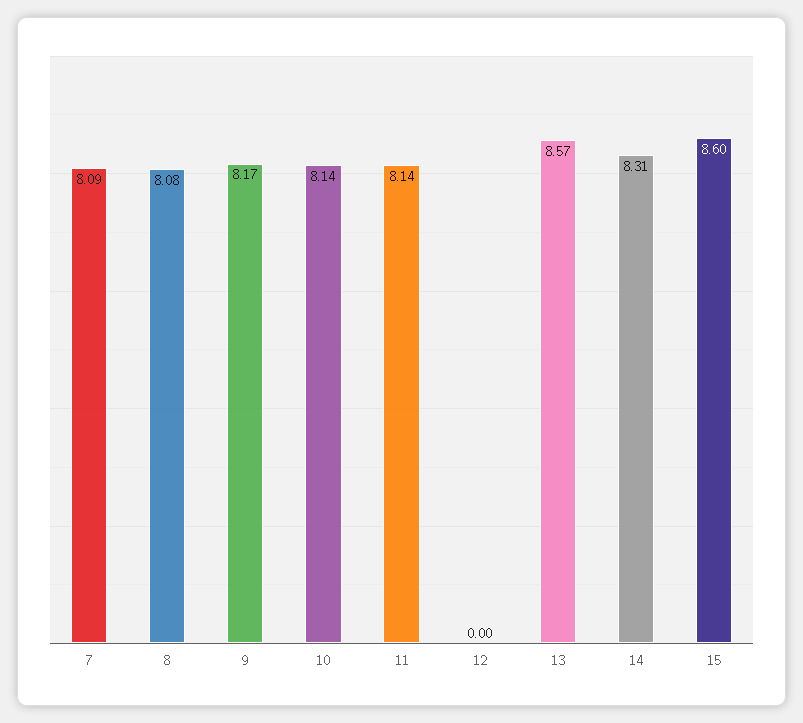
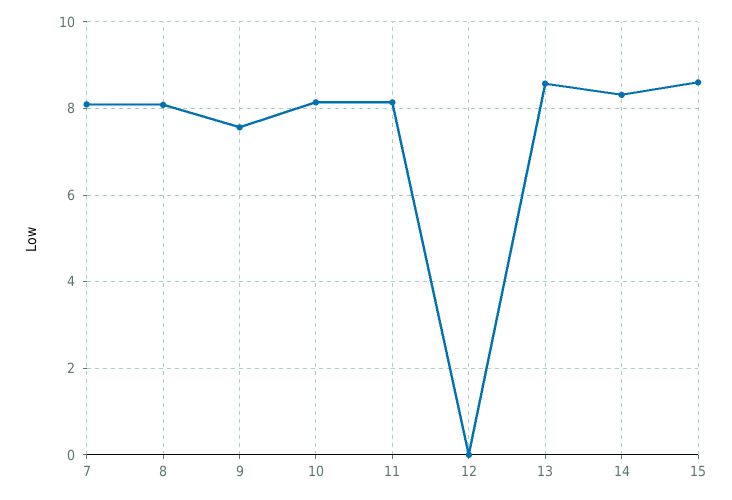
  {
    "7": 8.09,
    "8": 8.08,
-   "9": 8.17,
+   "9": 7.6,
    "10": 8.14,
    "11": 8.14,
    "12": 0,
    "13": 8.57,
    "14": 8.31,
    "15": 8.6
  }

